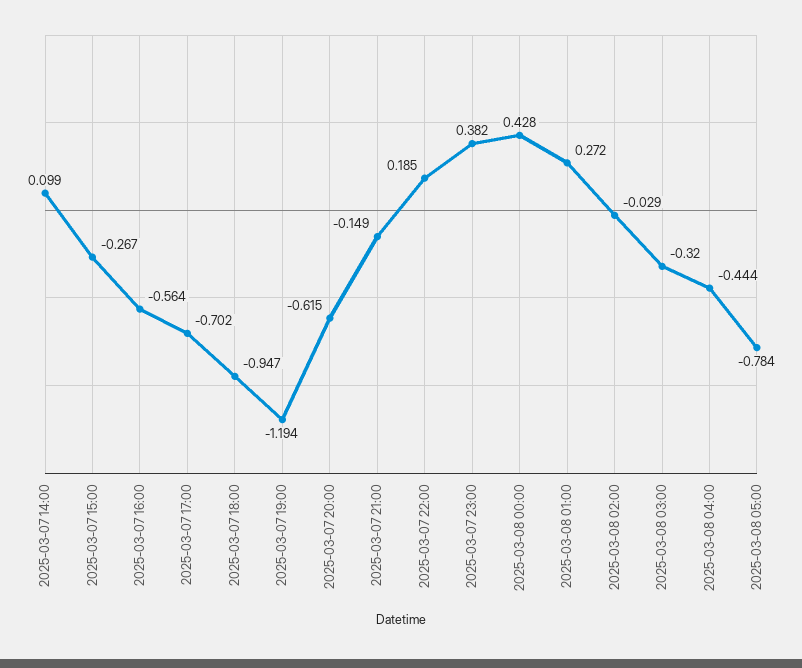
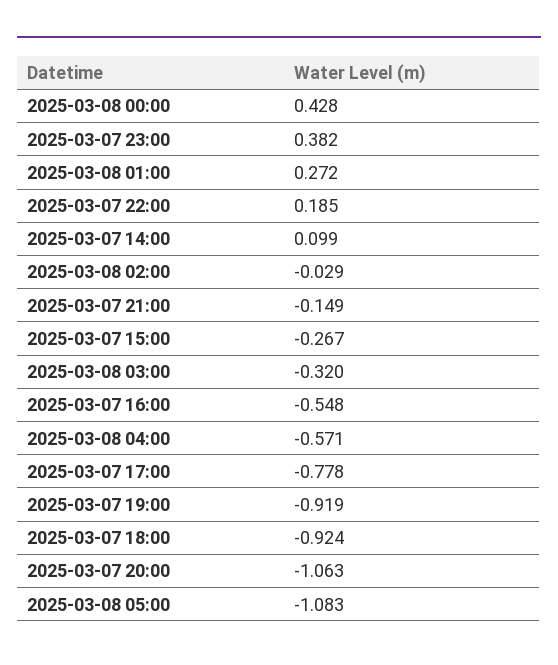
  {
    "2025-03-07 14:00": 0.099,
    "2025-03-07 15:00": -0.267,
-   "2025-03-07 16:00": -0.564,
+   "2025-03-07 16:00": -0.548,
-   "2025-03-07 17:00": -0.702,
+   "2025-03-07 17:00": -0.778,
-   "2025-03-07 18:00": -0.947,
+   "2025-03-07 18:00": -0.924,
-   "2025-03-07 19:00": -1.194,
+   "2025-03-07 19:00": -0.919,
-   "2025-03-07 20:00": -0.615,
+   "2025-03-07 20:00": -1.063,
    "2025-03-07 21:00": -0.149,
    "2025-03-07 22:00": 0.185,
    "2025-03-07 23:00": 0.382,
    "2025-03-08 00:00": 0.428,
    "2025-03-08 01:00": 0.272,
    "2025-03-08 02:00": -0.029,
    "2025-03-08 03:00": -0.32,
-   "2025-03-08 04:00": -0.444,
+   "2025-03-08 04:00": -0.571,
-   "2025-03-08 05:00": -0.784
+   "2025-03-08 05:00": -1.083
  }

